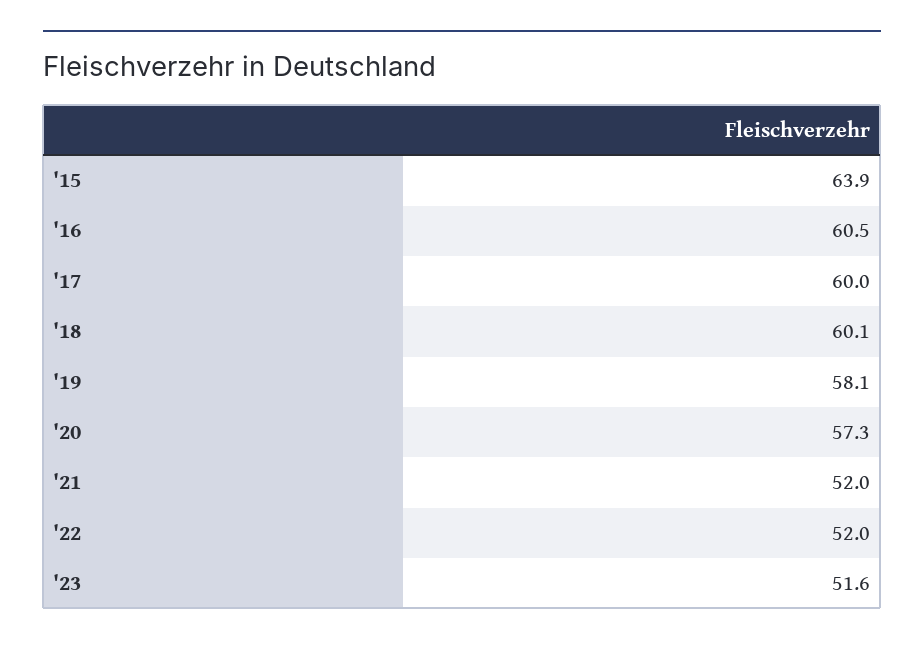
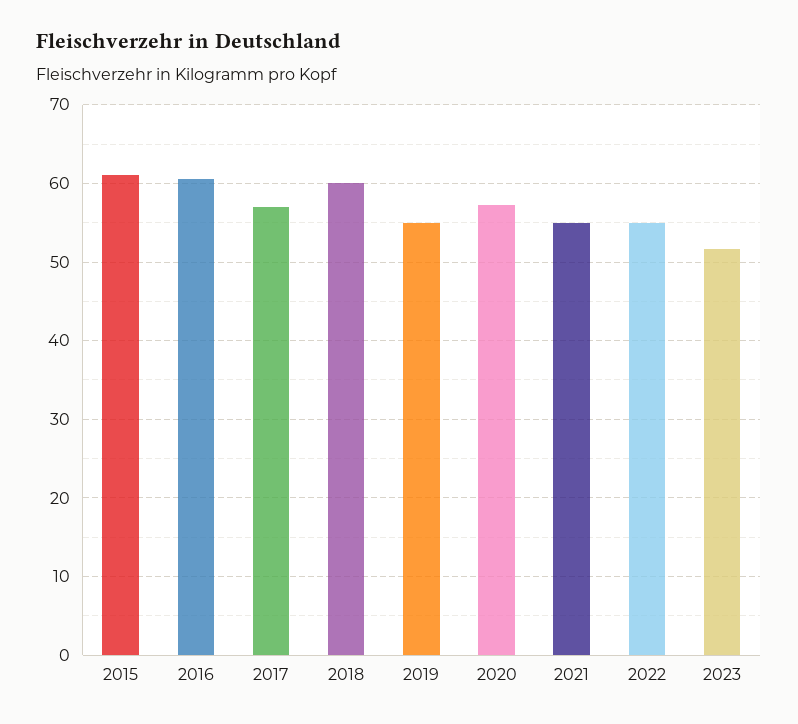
  {
-   "'15": 63.9,
+   "'15": 61,
    "'16": 60.5,
-   "'17": 60,
+   "'17": 57,
    "'18": 60.1,
-   "'19": 58.1,
+   "'19": 55,
    "'20": 57.3,
-   "'21": 52,
+   "'21": 55,
-   "'22": 52,
+   "'22": 55,
    "'23": 51.6
  }

